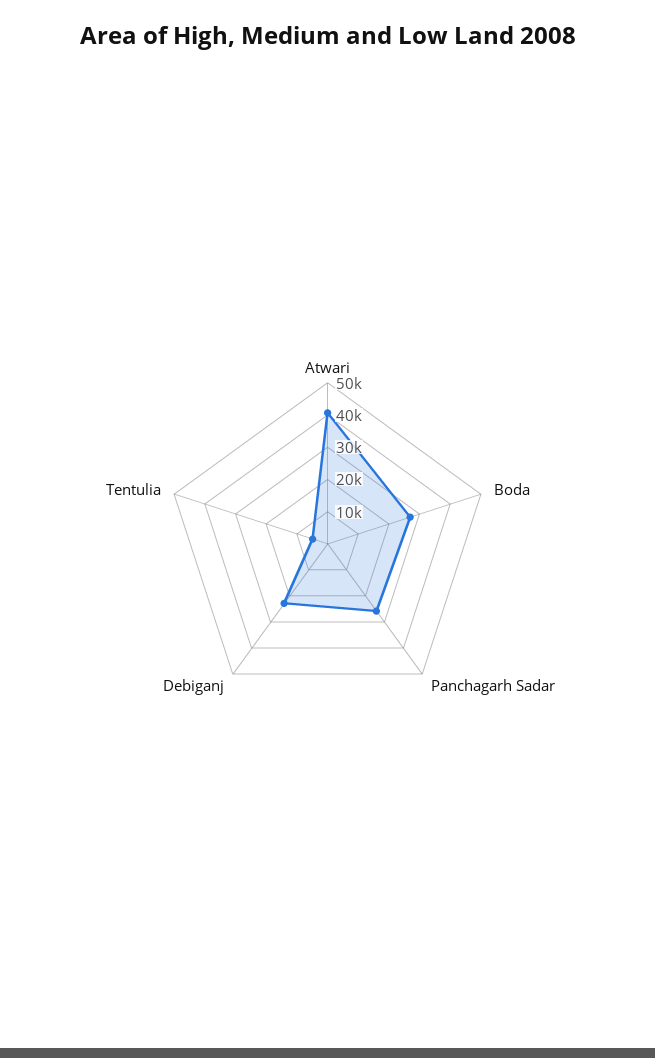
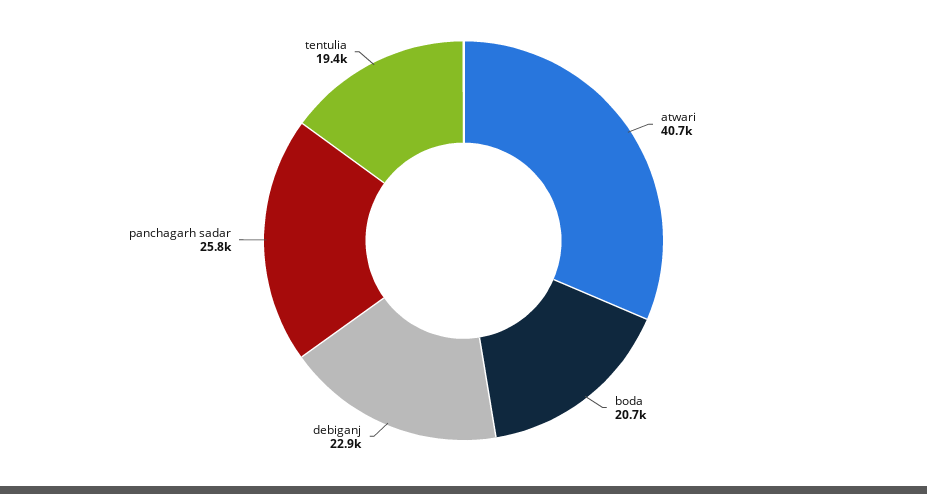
  {
    "Atwari": 40700,
-   "Boda": 27500,
+   "Boda": 20700,
    "Panchagarh Sadar": 25800,
    "Debiganj": 22900,
-   "Tentulia": 5000
+   "Tentulia": 19400
  }

